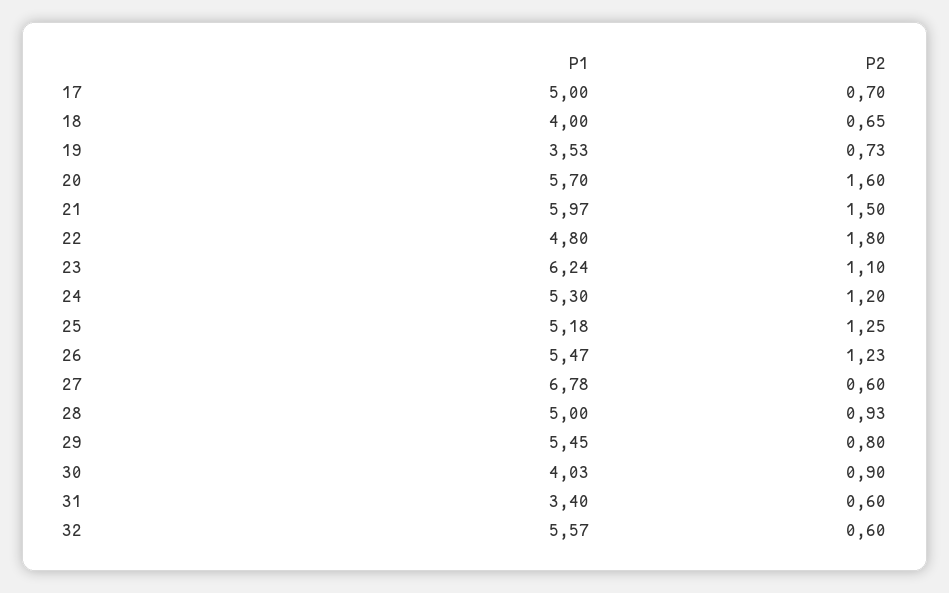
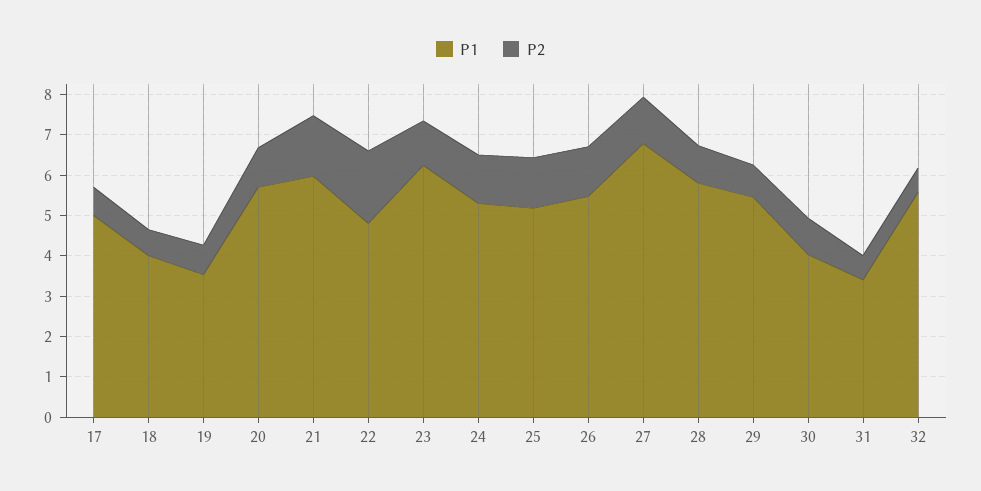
  {
    "P1": {
      "17": 5,
      "18": 4,
      "19": 3.53,
      "20": 5.7,
      "21": 5.97,
      "22": 4.8,
      "23": 6.24,
      "24": 5.3,
      "25": 5.18,
      "26": 5.47,
      "27": 6.78,
-     "28": 5,
+     "28": 5.8,
      "29": 5.45,
      "30": 4.03,
      "31": 3.4,
      "32": 5.57
    },
    "P2": {
      "17": 0.7,
      "18": 0.65,
      "19": 0.73,
-     "20": 1.6,
+     "20": 1,
      "21": 1.5,
      "22": 1.8,
      "23": 1.1,
      "24": 1.2,
      "25": 1.25,
      "26": 1.23,
-     "27": 0.6,
+     "27": 1.2,
      "28": 0.93,
      "29": 0.8,
      "30": 0.9,
      "31": 0.6,
      "32": 0.6
    }
  }

